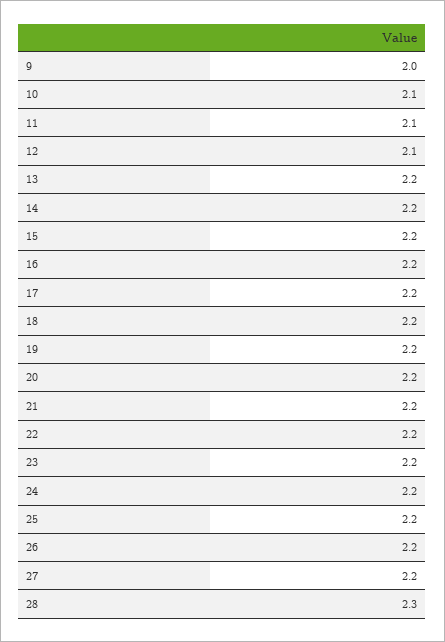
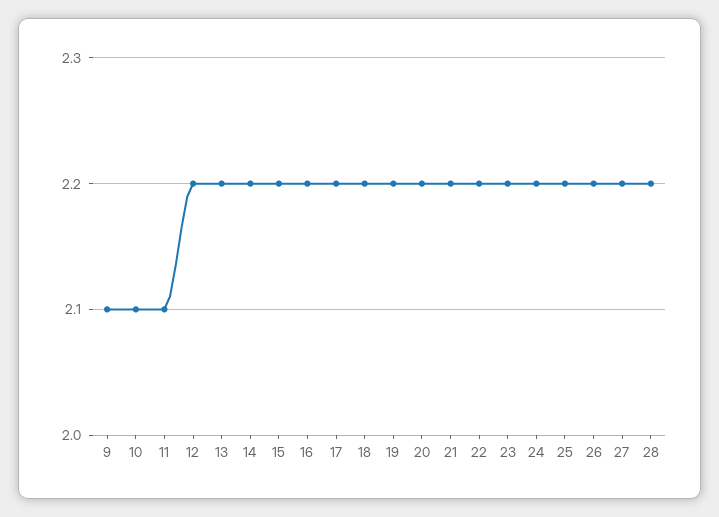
  {
-   "9": 2,
+   "9": 2.1,
    "10": 2.1,
    "11": 2.1,
-   "12": 2.1,
+   "12": 2.2,
    "13": 2.2,
    "14": 2.2,
    "15": 2.2,
    "16": 2.2,
    "17": 2.2,
    "18": 2.2,
    "19": 2.2,
    "20": 2.2,
    "21": 2.2,
    "22": 2.2,
    "23": 2.2,
    "24": 2.2,
    "25": 2.2,
    "26": 2.2,
    "27": 2.2,
-   "28": 2.3
+   "28": 2.2
  }

